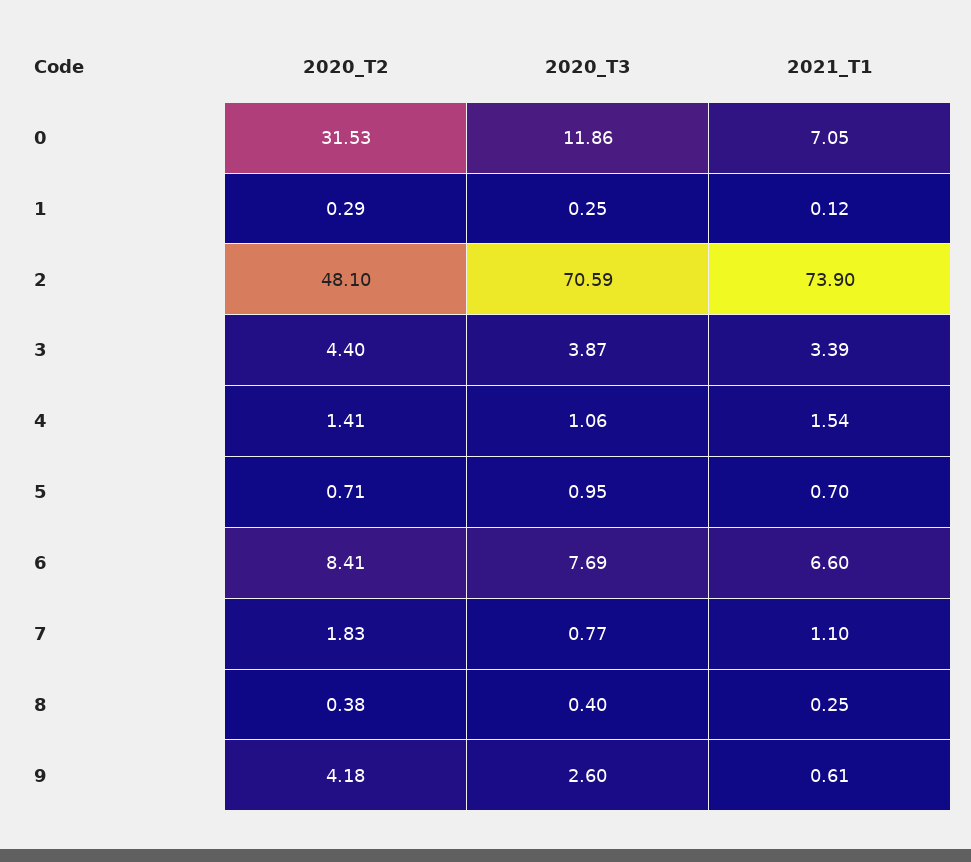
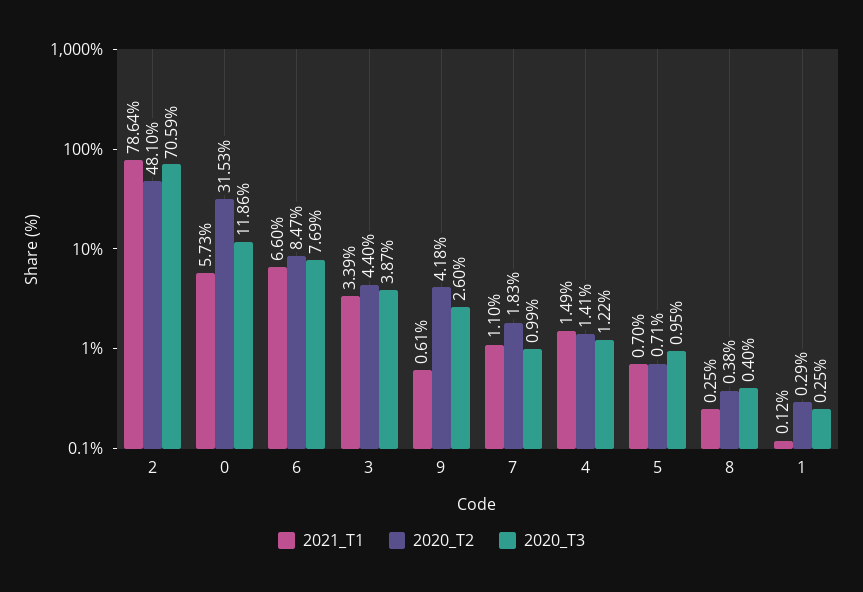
  {
    "2020_T2": {
      "0": 31.53,
      "1": 0.29,
      "2": 48.1,
      "3": 4.4,
      "4": 1.41,
      "5": 0.71,
-     "6": 8.41,
+     "6": 8.47,
      "7": 1.83,
      "8": 0.38,
      "9": 4.18
    },
    "2020_T3": {
      "0": 11.86,
      "1": 0.25,
      "2": 70.59,
      "3": 3.87,
-     "4": 1.06,
+     "4": 1.22,
      "5": 0.95,
      "6": 7.69,
-     "7": 0.77,
+     "7": 0.99,
      "8": 0.4,
      "9": 2.6
    },
    "2021_T1": {
-     "0": 7.05,
+     "0": 5.73,
      "1": 0.12,
-     "2": 73.9,
+     "2": 78.64,
      "3": 3.39,
-     "4": 1.54,
+     "4": 1.49,
      "5": 0.7,
      "6": 6.6,
      "7": 1.1,
      "8": 0.25,
      "9": 0.61
    }
  }

